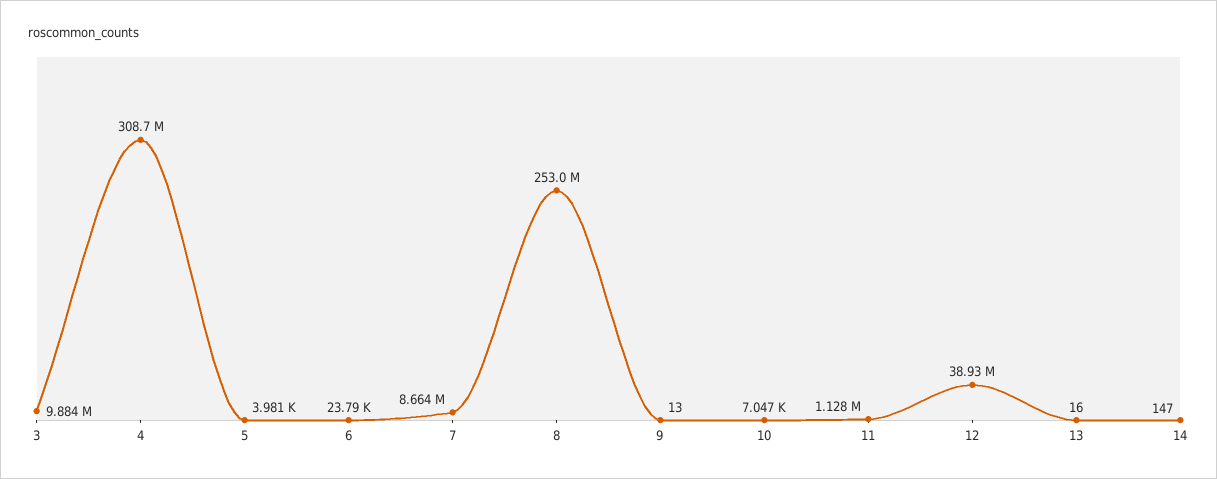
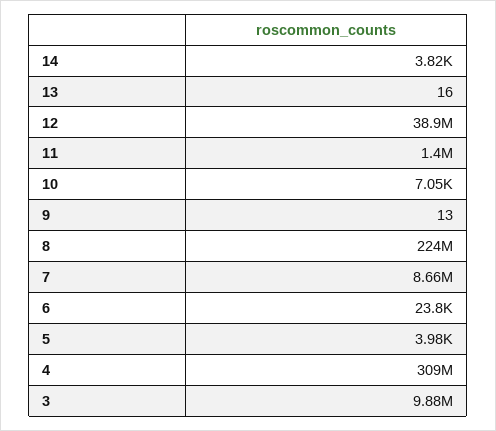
  {
    "3": 9884000,
    "4": 308700000,
    "5": 3981,
    "6": 23790,
    "7": 8664000,
-   "8": 253000000,
+   "8": 224000000,
    "9": 13,
    "10": 7047,
-   "11": 1128000,
+   "11": 1400000,
    "12": 38930000,
    "13": 16,
-   "14": 147
+   "14": 3820
  }

